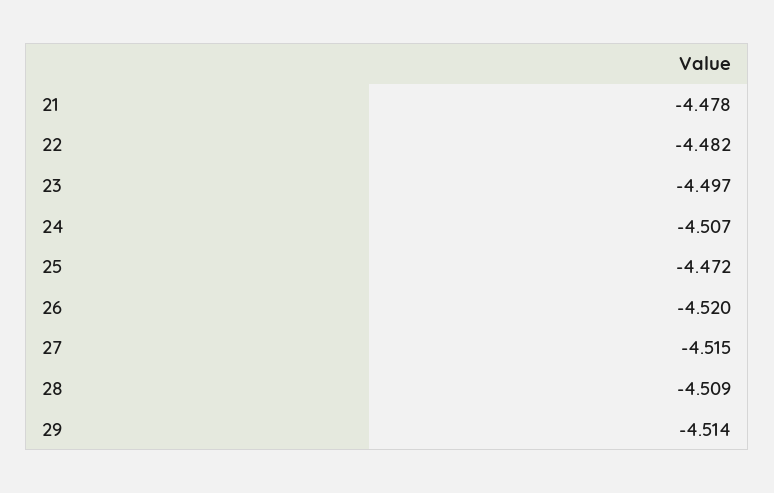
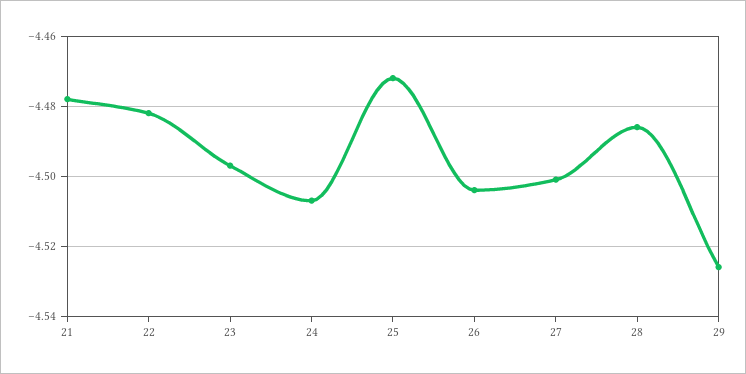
  {
    "21": -4.478,
    "22": -4.482,
    "23": -4.497,
    "24": -4.507,
    "25": -4.472,
-   "26": -4.52,
+   "26": -4.505,
-   "27": -4.515,
+   "27": -4.5,
-   "28": -4.509,
+   "28": -4.485,
-   "29": -4.514
+   "29": -4.525
  }

